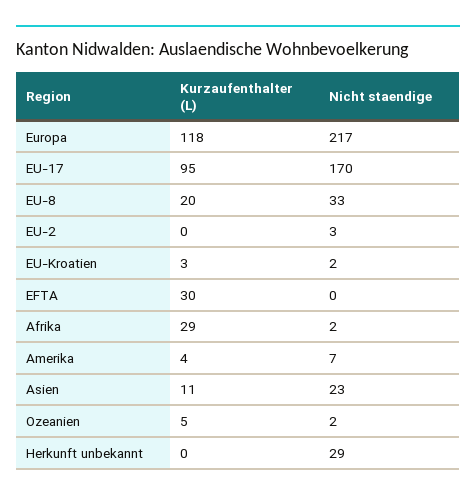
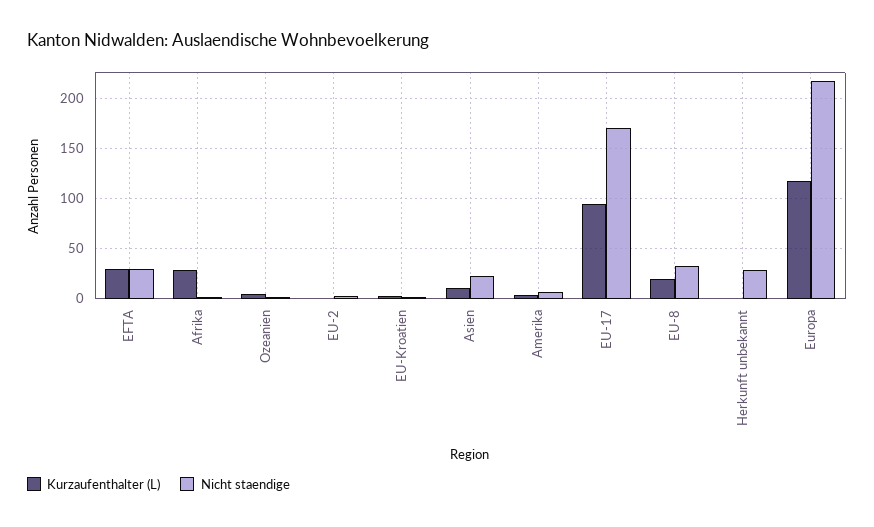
  {
    "Kurzaufenthalter (L)": {
      "Europa": 118,
      "EU-17": 95,
      "EU-8": 20,
      "EU-2": 0,
      "EU-Kroatien": 3,
      "EFTA": 30,
      "Afrika": 29,
      "Amerika": 4,
      "Asien": 11,
      "Ozeanien": 5,
      "Herkunft unbekannt": 0
    },
    "Nicht staendige": {
      "Europa": 217,
      "EU-17": 170,
      "EU-8": 33,
      "EU-2": 3,
      "EU-Kroatien": 2,
-     "EFTA": 0,
+     "EFTA": 30,
      "Afrika": 2,
      "Amerika": 7,
      "Asien": 23,
      "Ozeanien": 2,
      "Herkunft unbekannt": 29
    }
  }

